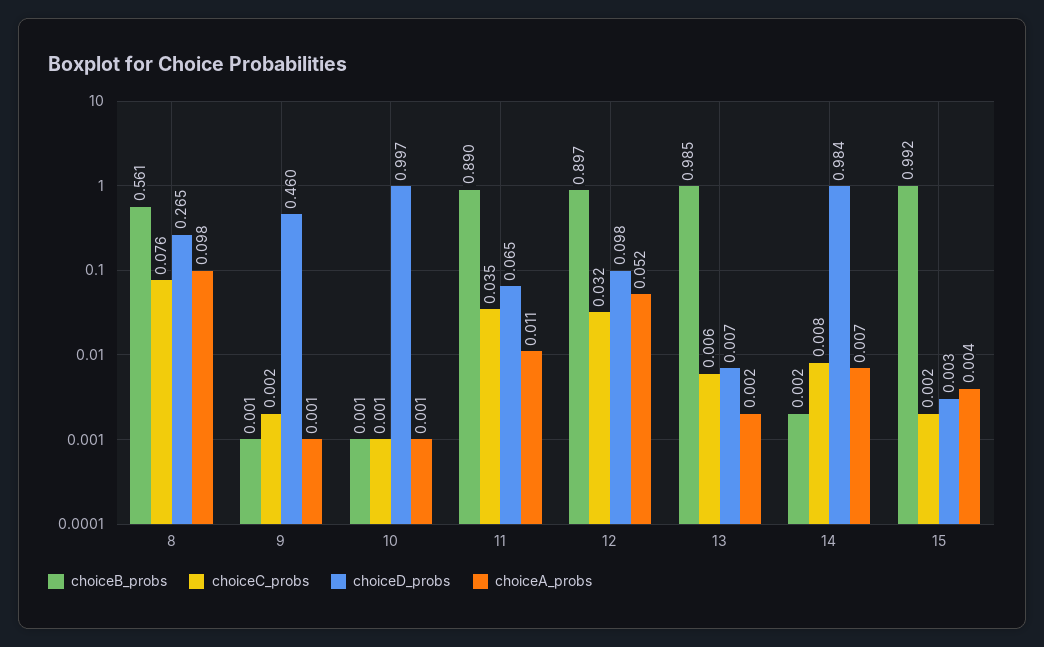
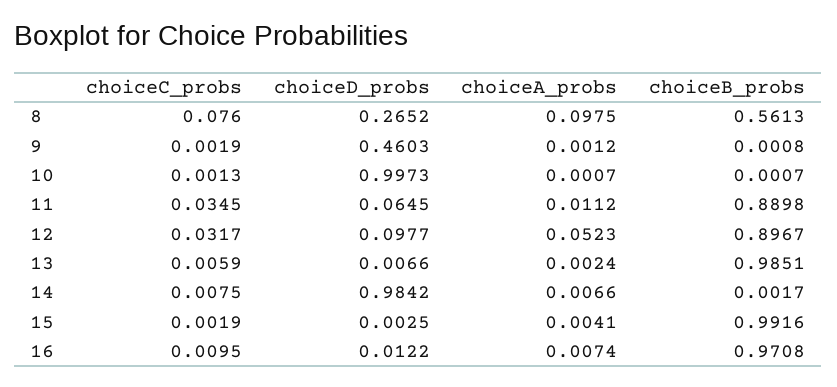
  {
    "choiceB_probs": {
      "8": 0.5613,
      "9": 0.0008,
      "10": 0.0007,
      "11": 0.8898,
      "12": 0.8967,
      "13": 0.9851,
      "14": 0.0017,
-     "15": 0.9916
+     "15": 0.9916,
+     "16": 0.9708
    },
    "choiceC_probs": {
      "8": 0.076,
      "9": 0.0019,
      "10": 0.0013,
      "11": 0.0345,
      "12": 0.0317,
      "13": 0.0059,
      "14": 0.0075,
-     "15": 0.0019
+     "15": 0.0019,
+     "16": 0.0095
    },
    "choiceD_probs": {
      "8": 0.2652,
      "9": 0.4603,
      "10": 0.9973,
      "11": 0.0645,
      "12": 0.0977,
      "13": 0.0066,
      "14": 0.9842,
-     "15": 0.0025
+     "15": 0.0025,
+     "16": 0.0122
    },
    "choiceA_probs": {
      "8": 0.0975,
      "9": 0.0012,
      "10": 0.0007,
      "11": 0.0112,
      "12": 0.0523,
      "13": 0.0024,
      "14": 0.0066,
-     "15": 0.0041
+     "15": 0.0041,
+     "16": 0.0074
    }
  }

